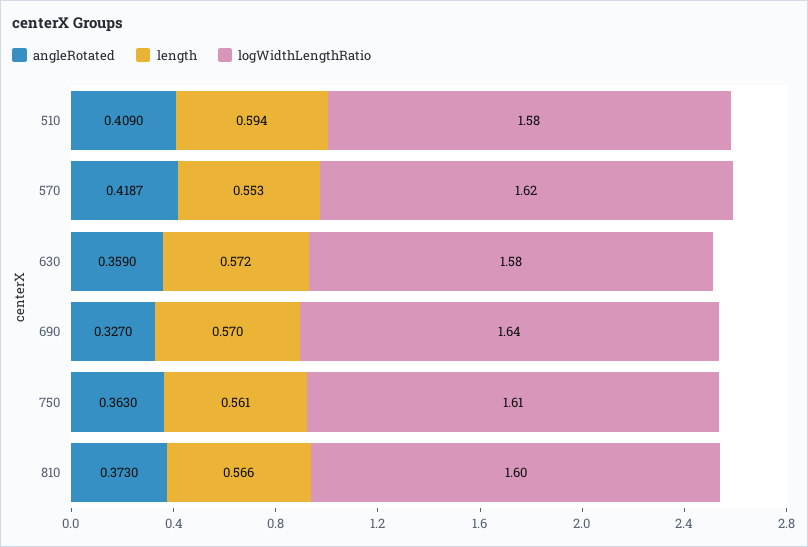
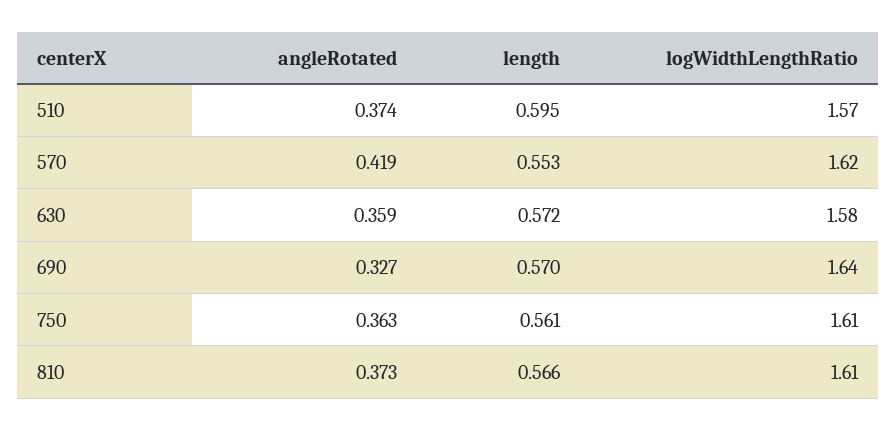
  {
    "angleRotated": {
-     "510": 0.409,
+     "510": 0.374,
      "570": 0.4187,
      "630": 0.359,
      "690": 0.327,
      "750": 0.363,
      "810": 0.373
    },
    "length": {
-     "510": 0.594,
+     "510": 0.595,
      "570": 0.553,
      "630": 0.572,
      "690": 0.57,
      "750": 0.561,
      "810": 0.566
    },
    "logWidthLengthRatio": {
-     "510": 1.58,
+     "510": 1.57,
      "570": 1.62,
      "630": 1.58,
      "690": 1.64,
      "750": 1.61,
-     "810": 1.6
+     "810": 1.61
    }
  }

